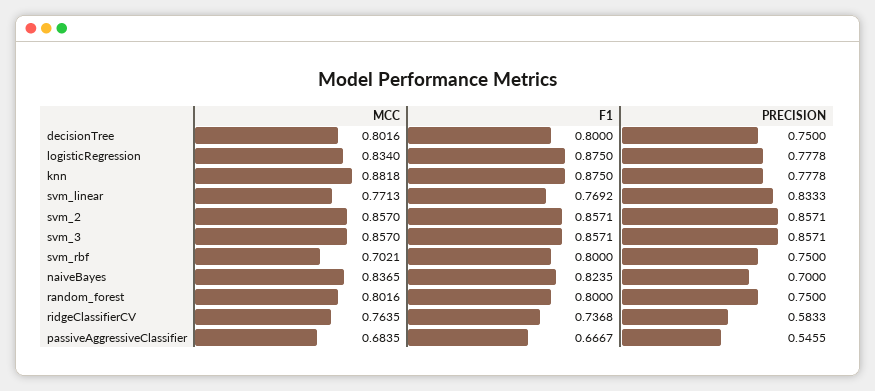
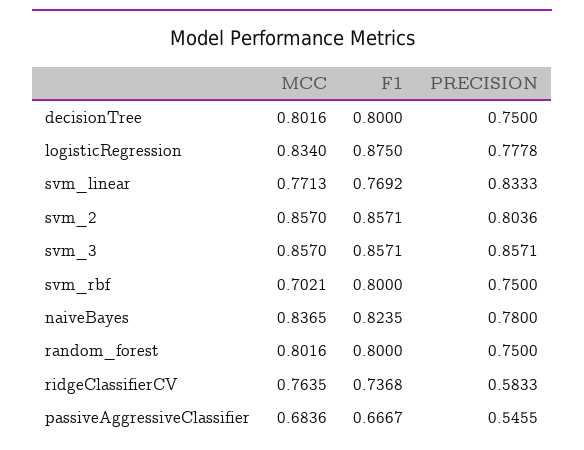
  {
    "MCC": {
      "decisionTree": 0.8016,
      "logisticRegression": 0.834,
-     "knn": 0.8818,
      "svm_linear": 0.7713,
      "svm_2": 0.857,
      "svm_3": 0.857,
      "svm_rbf": 0.7021,
      "naiveBayes": 0.8365,
      "random_forest": 0.8016,
      "ridgeClassifierCV": 0.7635,
-     "passiveAggressiveClassifier": 0.6835
+     "passiveAggressiveClassifier": 0.6836
    },
    "F1": {
      "decisionTree": 0.8,
      "logisticRegression": 0.875,
-     "knn": 0.875,
      "svm_linear": 0.7692,
      "svm_2": 0.8571,
      "svm_3": 0.8571,
      "svm_rbf": 0.8,
      "naiveBayes": 0.8235,
      "random_forest": 0.8,
      "ridgeClassifierCV": 0.7368,
      "passiveAggressiveClassifier": 0.6667
    },
    "PRECISION": {
      "decisionTree": 0.75,
      "logisticRegression": 0.7778,
-     "knn": 0.7778,
      "svm_linear": 0.8333,
-     "svm_2": 0.8571,
+     "svm_2": 0.8036,
      "svm_3": 0.8571,
      "svm_rbf": 0.75,
-     "naiveBayes": 0.7,
+     "naiveBayes": 0.78,
      "random_forest": 0.75,
      "ridgeClassifierCV": 0.5833,
      "passiveAggressiveClassifier": 0.5455
    }
  }

